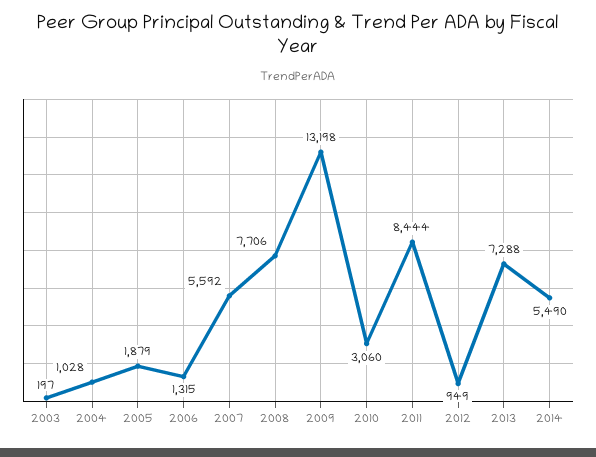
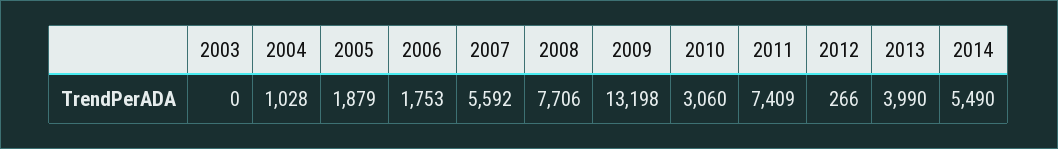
  {
-   "2003": 197,
+   "2003": 0,
    "2004": 1028,
    "2005": 1879,
-   "2006": 1315,
+   "2006": 1753,
    "2007": 5592,
    "2008": 7706,
    "2009": 13198,
    "2010": 3060,
-   "2011": 8444,
+   "2011": 7409,
-   "2012": 949,
+   "2012": 266,
-   "2013": 7288,
+   "2013": 3990,
    "2014": 5490
  }

